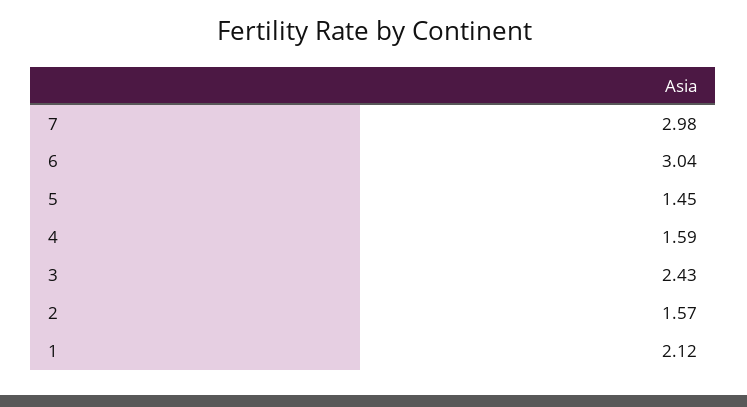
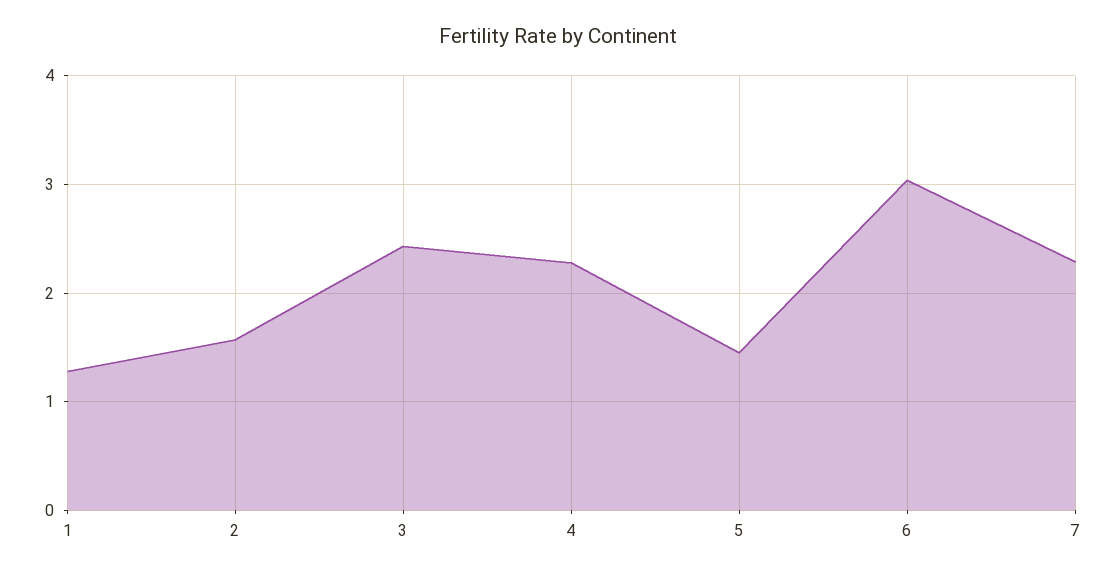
  {
-   "7": 2.98,
+   "7": 2.3,
    "6": 3.04,
    "5": 1.45,
-   "4": 1.59,
+   "4": 2.3,
    "3": 2.43,
    "2": 1.57,
-   "1": 2.12
+   "1": 1.3
  }

